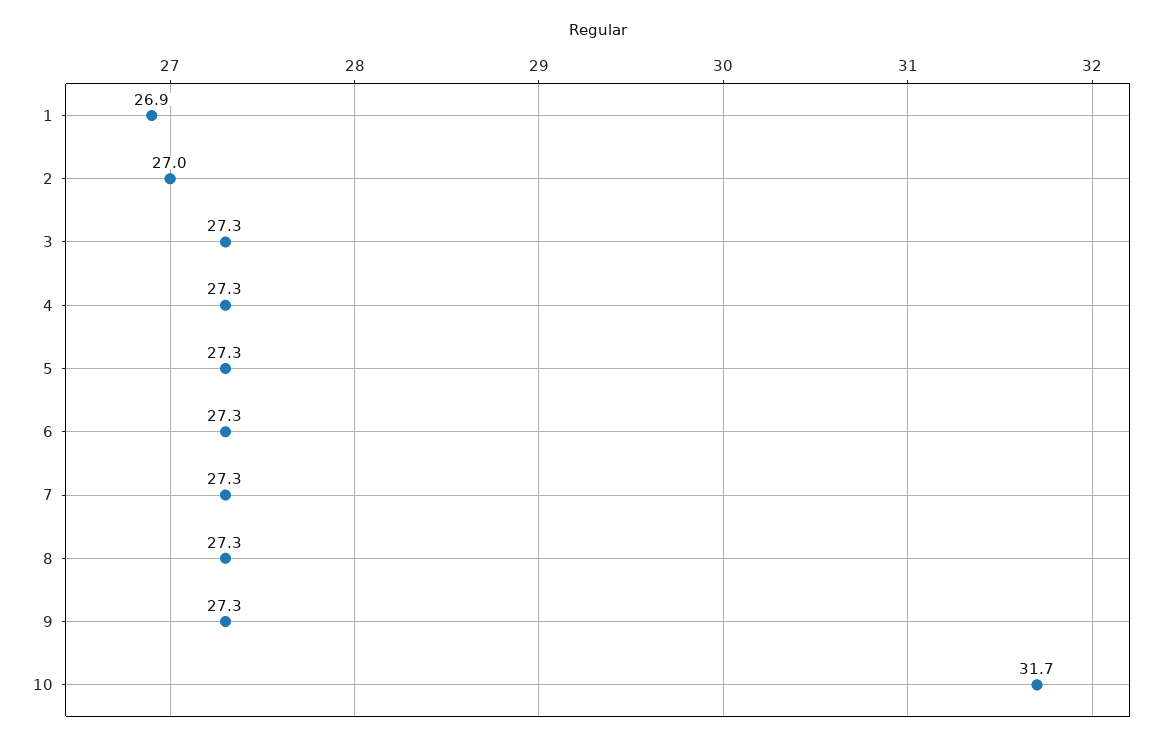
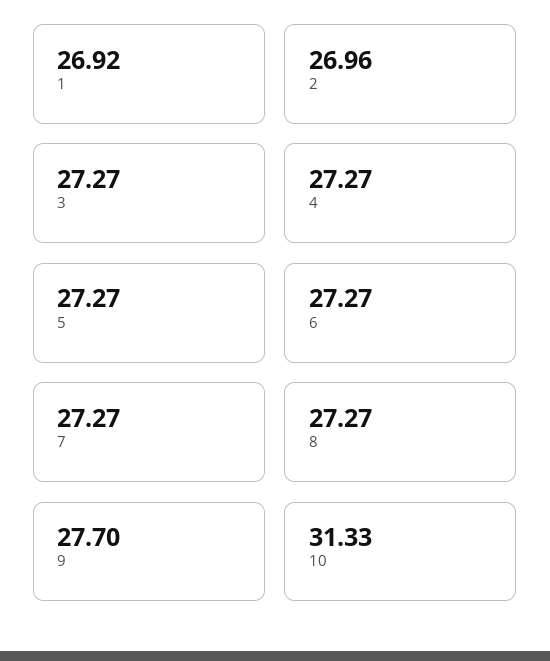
  {
    "1": 26.92,
    "2": 26.96,
    "3": 27.27,
    "4": 27.27,
    "5": 27.27,
    "6": 27.27,
    "7": 27.27,
    "8": 27.27,
-   "9": 27.3,
+   "9": 27.7,
-   "10": 31.7
+   "10": 31.33
  }

